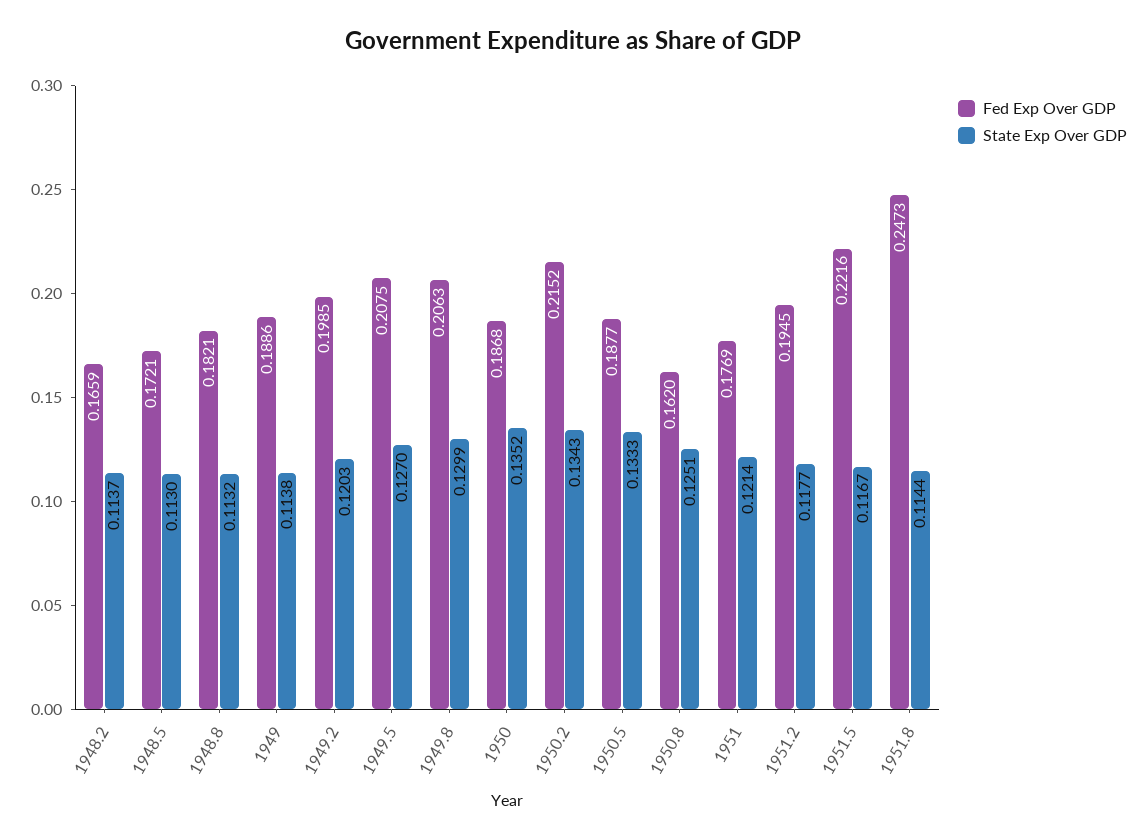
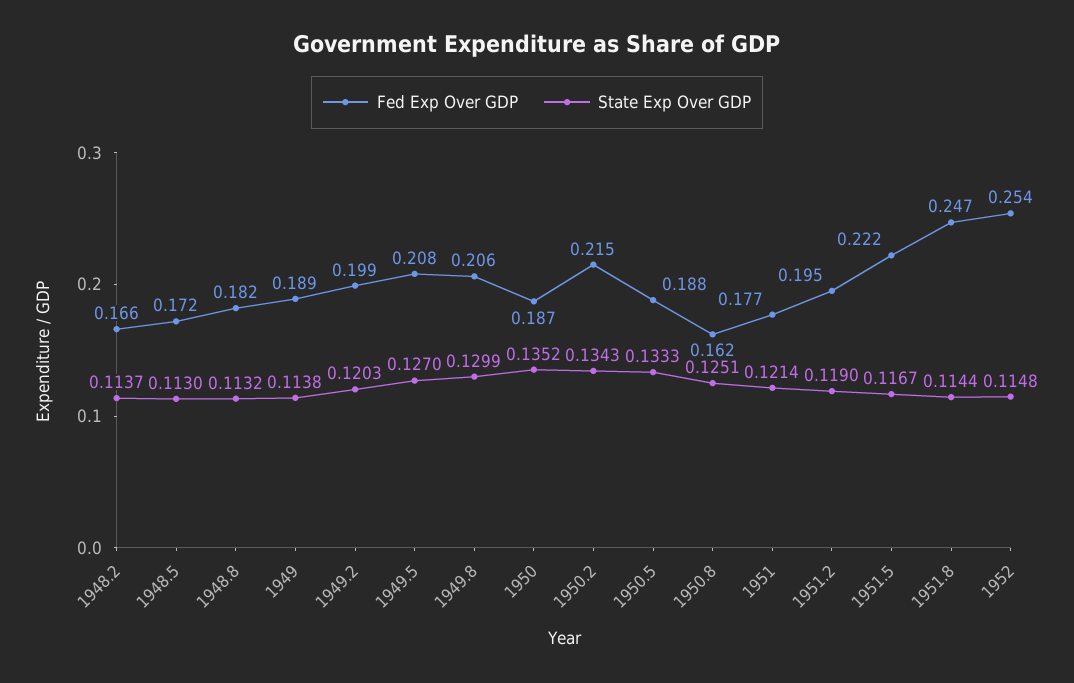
  {
    "Fed Exp Over GDP": {
      "1948.2": 0.1659,
      "1948.5": 0.1721,
      "1948.8": 0.1821,
      "1949": 0.1886,
      "1949.2": 0.1985,
      "1949.5": 0.2075,
      "1949.8": 0.2063,
      "1950": 0.1868,
      "1950.2": 0.2152,
      "1950.5": 0.1877,
      "1950.8": 0.162,
      "1951": 0.1769,
      "1951.2": 0.1945,
      "1951.5": 0.2216,
-     "1951.8": 0.2473
+     "1951.8": 0.2473,
+     "1952": 0.254
    },
    "State Exp Over GDP": {
      "1948.2": 0.1137,
      "1948.5": 0.113,
      "1948.8": 0.1132,
      "1949": 0.1138,
      "1949.2": 0.1203,
      "1949.5": 0.127,
      "1949.8": 0.1299,
      "1950": 0.1352,
      "1950.2": 0.1343,
      "1950.5": 0.1333,
      "1950.8": 0.1251,
      "1951": 0.1214,
-     "1951.2": 0.1177,
+     "1951.2": 0.119,
      "1951.5": 0.1167,
-     "1951.8": 0.1144
+     "1951.8": 0.1144,
+     "1952": 0.1148
    }
  }

